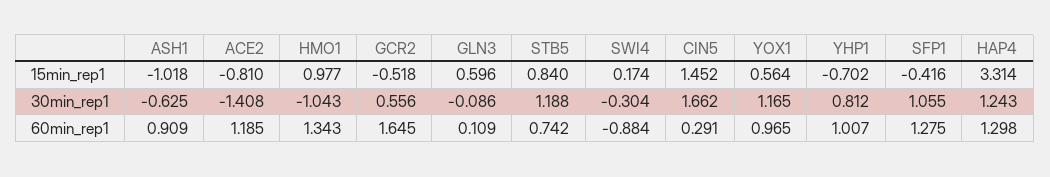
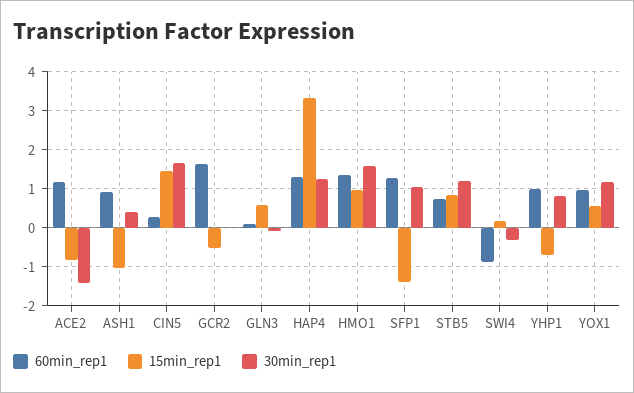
  {
    "15min_rep1": {
      "ASH1": -1.018,
      "ACE2": -0.81,
      "HMO1": 0.977,
      "GCR2": -0.518,
      "GLN3": 0.596,
      "STB5": 0.84,
      "SWI4": 0.174,
      "CIN5": 1.452,
      "YOX1": 0.564,
      "YHP1": -0.702,
-     "SFP1": -0.416,
+     "SFP1": -1.4,
      "HAP4": 3.314
    },
    "30min_rep1": {
-     "ASH1": -0.625,
+     "ASH1": 0.4,
      "ACE2": -1.408,
-     "HMO1": -1.043,
+     "HMO1": 1.6,
-     "GCR2": 0.556,
+     "GCR2": 0,
      "GLN3": -0.086,
      "STB5": 1.188,
      "SWI4": -0.304,
      "CIN5": 1.662,
      "YOX1": 1.165,
      "YHP1": 0.812,
      "SFP1": 1.055,
      "HAP4": 1.243
    },
    "60min_rep1": {
      "ASH1": 0.909,
      "ACE2": 1.185,
      "HMO1": 1.343,
      "GCR2": 1.645,
      "GLN3": 0.109,
      "STB5": 0.742,
      "SWI4": -0.884,
      "CIN5": 0.291,
      "YOX1": 0.965,
      "YHP1": 1.007,
      "SFP1": 1.275,
      "HAP4": 1.298
    }
  }

